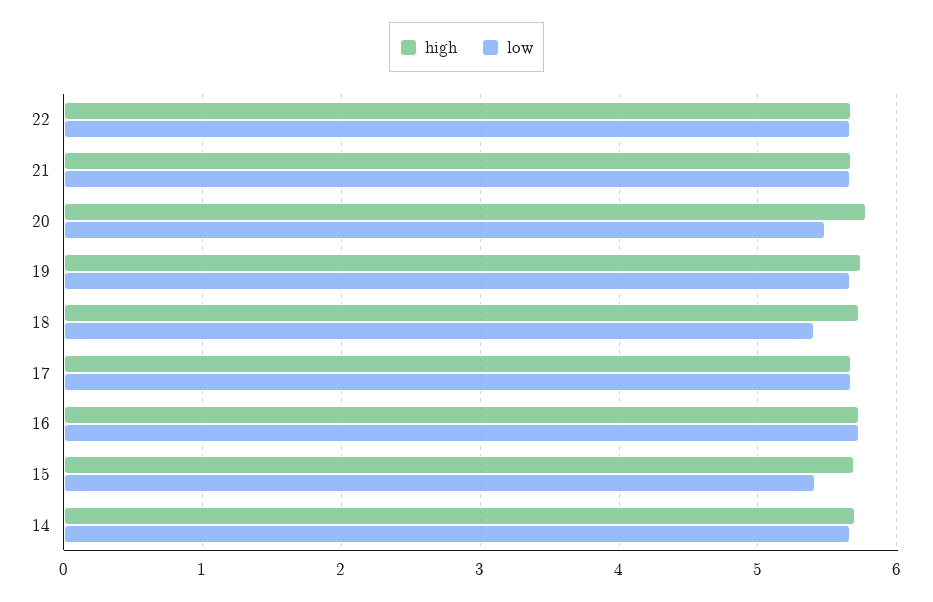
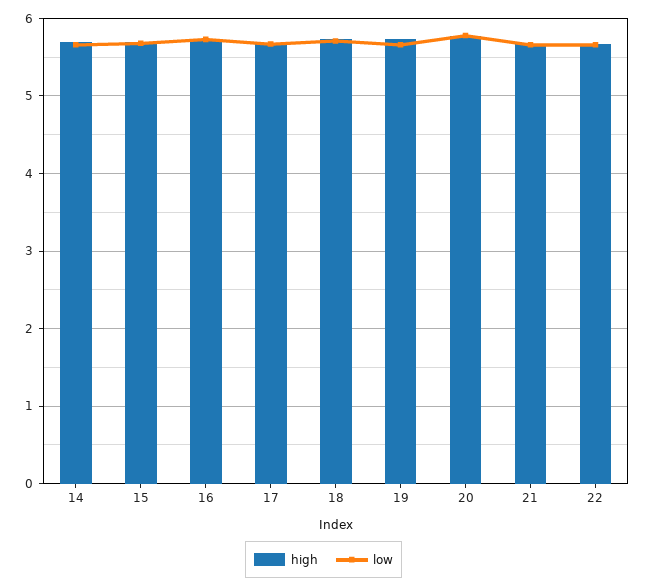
  {
    "high": {
      "22": 5.7,
      "21": 5.7,
      "20": 5.8,
      "19": 5.7,
      "18": 5.7,
      "17": 5.7,
      "16": 5.7,
      "15": 5.7,
      "14": 5.7
    },
    "low": {
      "22": 5.7,
      "21": 5.7,
-     "20": 5.5,
+     "20": 5.8,
      "19": 5.7,
-     "18": 5.4,
+     "18": 5.7,
      "17": 5.7,
      "16": 5.7,
-     "15": 5.4,
+     "15": 5.7,
      "14": 5.7
    }
  }

